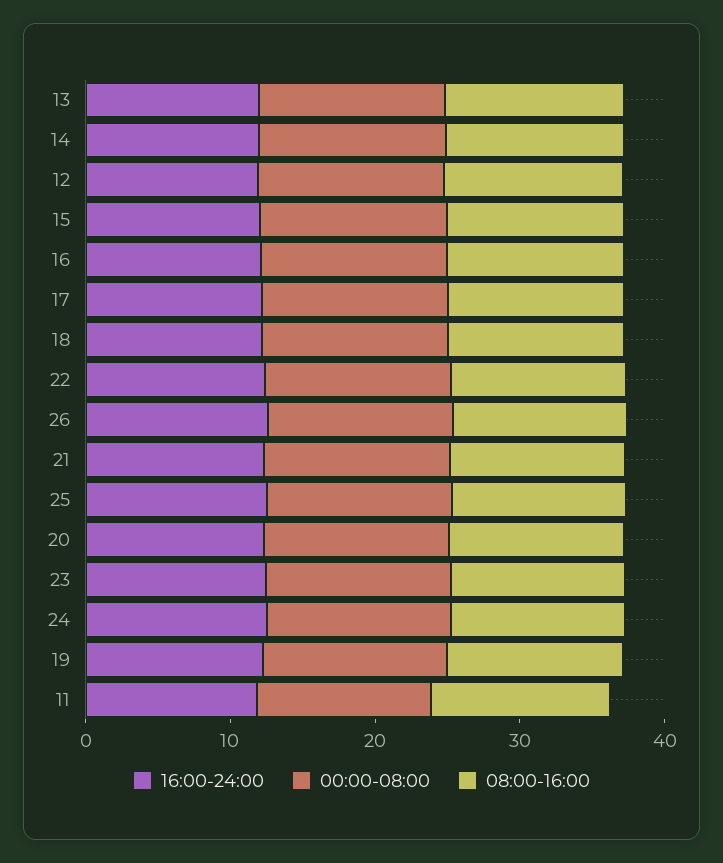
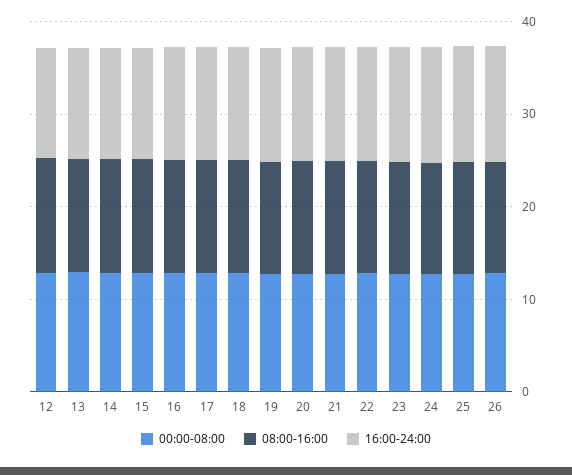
  {
    "16:00-24:00": {
      "13": 12,
      "14": 12,
      "12": 12,
      "15": 12,
      "16": 12,
      "17": 12,
      "18": 12,
      "22": 12,
      "26": 12,
      "21": 12,
      "25": 12,
      "20": 12,
      "23": 12,
      "24": 12,
-     "19": 12,
+     "19": 12
-     "11": 12
    },
    "00:00-08:00": {
      "13": 12,
      "14": 12,
      "12": 12,
      "15": 12,
      "16": 12,
      "17": 12,
      "18": 12,
      "22": 12,
      "26": 12,
      "21": 12,
      "25": 12,
      "20": 12,
      "23": 12,
      "24": 12,
-     "19": 12,
+     "19": 12
-     "11": 12
    },
    "08:00-16:00": {
      "13": 12,
      "14": 12,
      "12": 12,
      "15": 12,
      "16": 12,
      "17": 12,
      "18": 12,
      "22": 12,
      "26": 12,
      "21": 12,
      "25": 12,
      "20": 12,
      "23": 12,
      "24": 12,
-     "19": 12,
+     "19": 12
-     "11": 12
    }
  }

